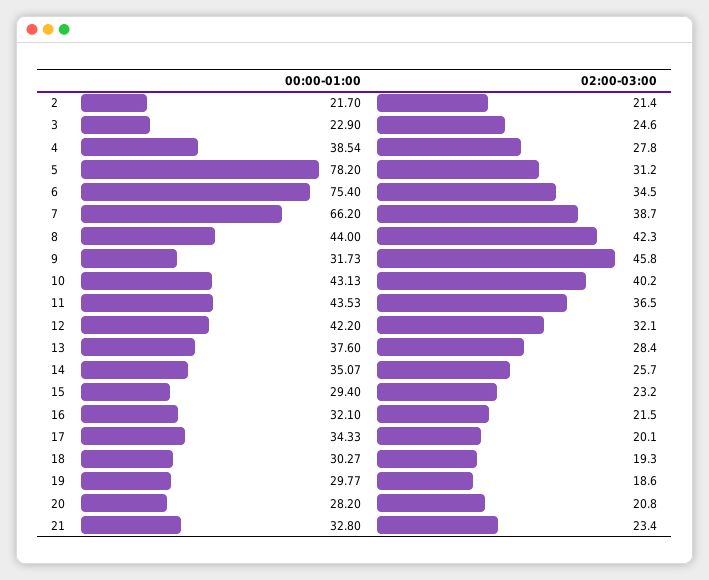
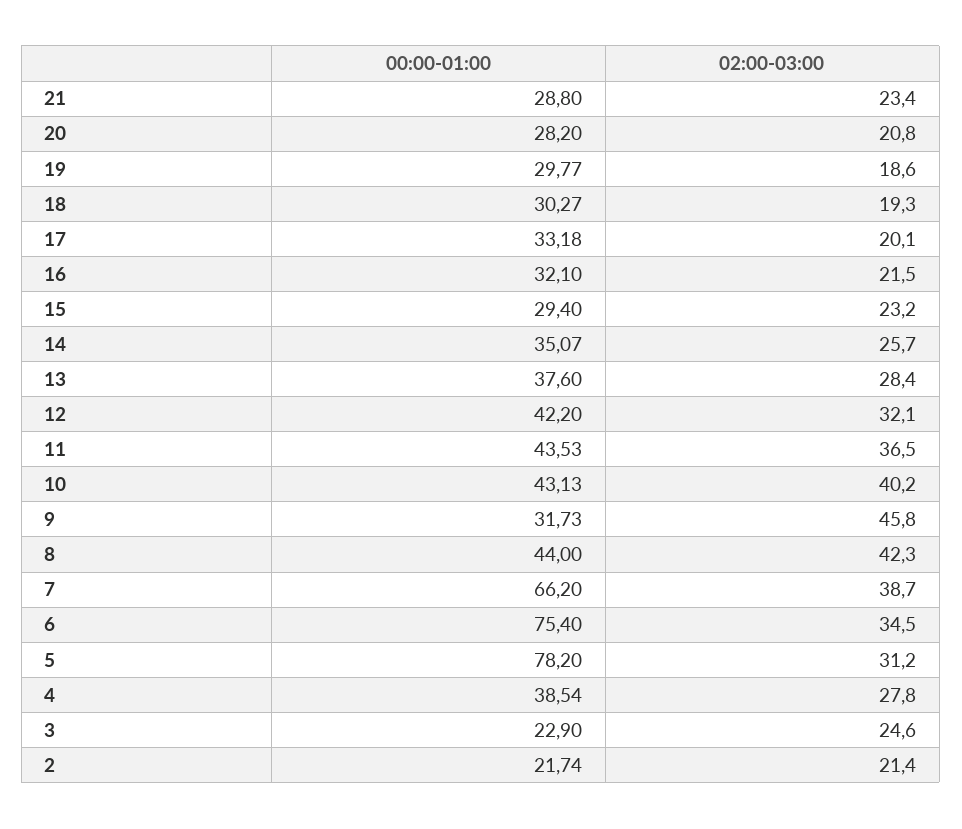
  {
    "00:00-01:00": {
-     "2": 21.7,
+     "2": 21.74,
      "3": 22.9,
      "4": 38.54,
      "5": 78.2,
      "6": 75.4,
      "7": 66.2,
      "8": 44,
      "9": 31.73,
      "10": 43.13,
      "11": 43.53,
      "12": 42.2,
      "13": 37.6,
      "14": 35.07,
      "15": 29.4,
      "16": 32.1,
-     "17": 34.33,
+     "17": 33.18,
      "18": 30.27,
      "19": 29.77,
      "20": 28.2,
-     "21": 32.8
+     "21": 28.8
    },
    "02:00-03:00": {
      "2": 21.4,
      "3": 24.6,
      "4": 27.8,
      "5": 31.2,
      "6": 34.5,
      "7": 38.7,
      "8": 42.3,
      "9": 45.8,
      "10": 40.2,
      "11": 36.5,
      "12": 32.1,
      "13": 28.4,
      "14": 25.7,
      "15": 23.2,
      "16": 21.5,
      "17": 20.1,
      "18": 19.3,
      "19": 18.6,
      "20": 20.8,
      "21": 23.4
    }
  }

